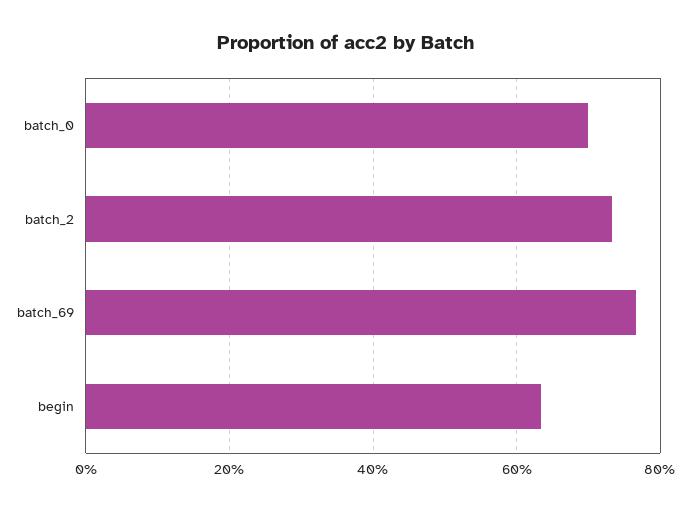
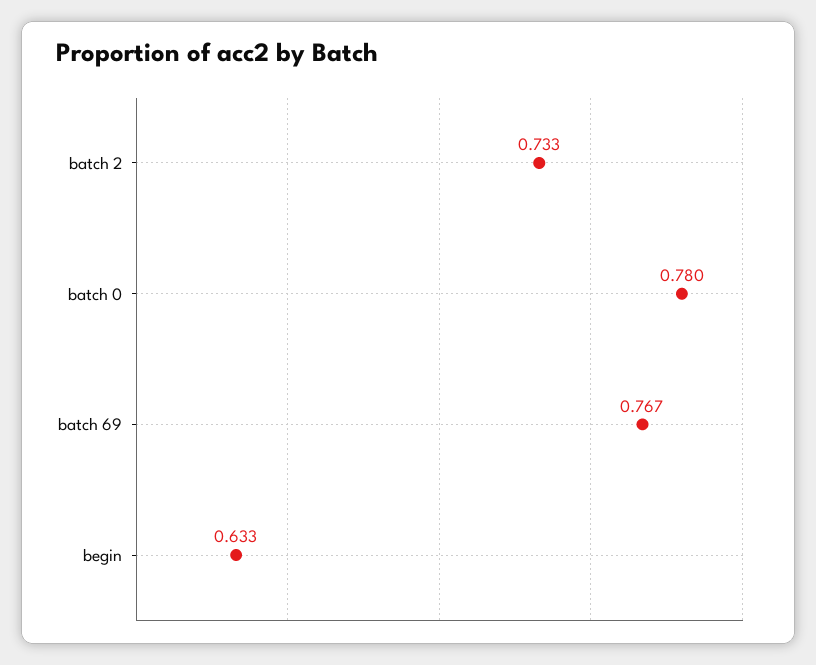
  {
-   "batch_0": 0.7,
+   "batch_0": 0.78,
    "batch_2": 0.733,
    "batch_69": 0.767,
    "begin": 0.633
  }

